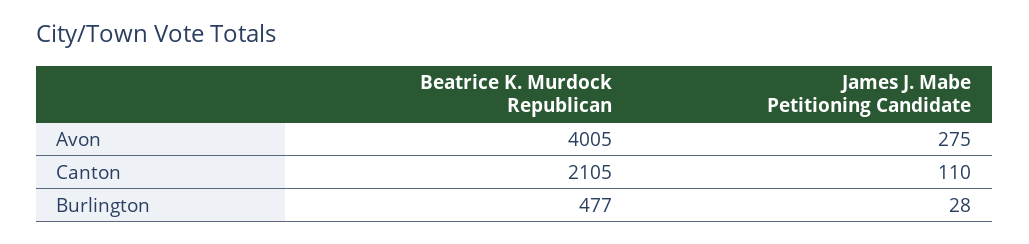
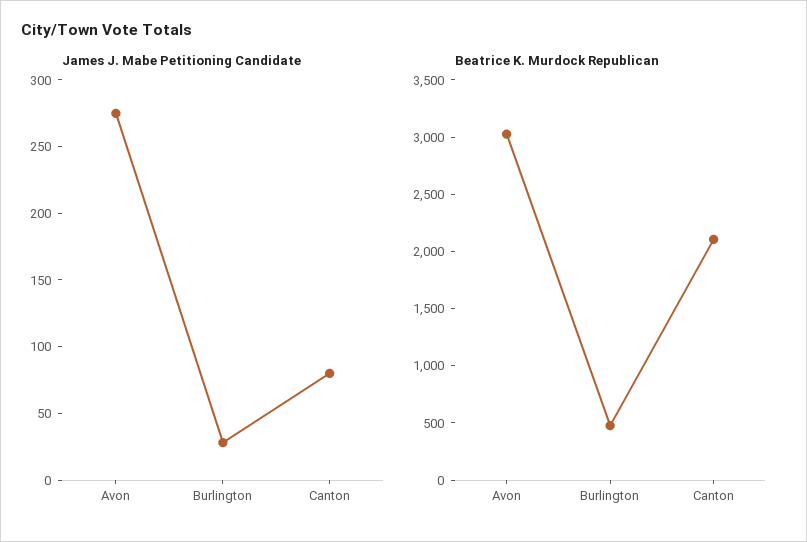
  {
    "Beatrice K. Murdock Republican": {
-     "Avon": 4005,
+     "Avon": 3000,
      "Canton": 2105,
      "Burlington": 477
    },
    "James J. Mabe Petitioning Candidate": {
      "Avon": 275,
-     "Canton": 110,
+     "Canton": 80,
      "Burlington": 28
    }
  }

